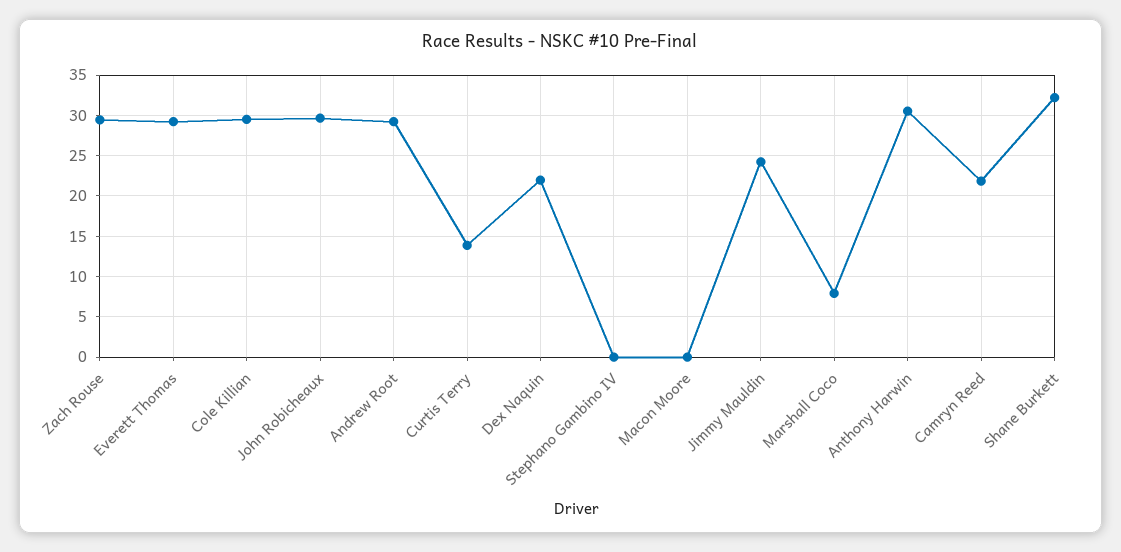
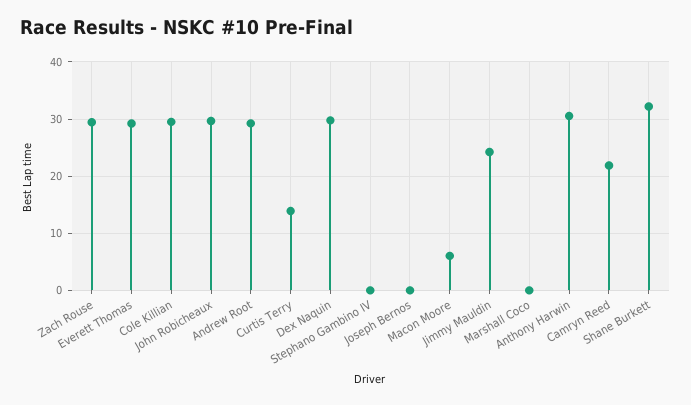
  {
    "Zach Rouse": 29,
    "Everett Thomas": 29,
    "Cole Killian": 30,
    "John Robicheaux": 30,
    "Andrew Root": 29,
    "Curtis Terry": 14,
-   "Dex Naquin": 22,
+   "Dex Naquin": 30,
    "Stephano Gambino IV": 0,
-   "Macon Moore": 0,
+   "Macon Moore": 6,
    "Jimmy Mauldin": 24,
-   "Marshall Coco": 8,
+   "Marshall Coco": 0,
    "Anthony Harwin": 31,
    "Camryn Reed": 22,
-   "Shane Burkett": 32
+   "Shane Burkett": 32,
+   "Joseph Bernos": 0
  }

